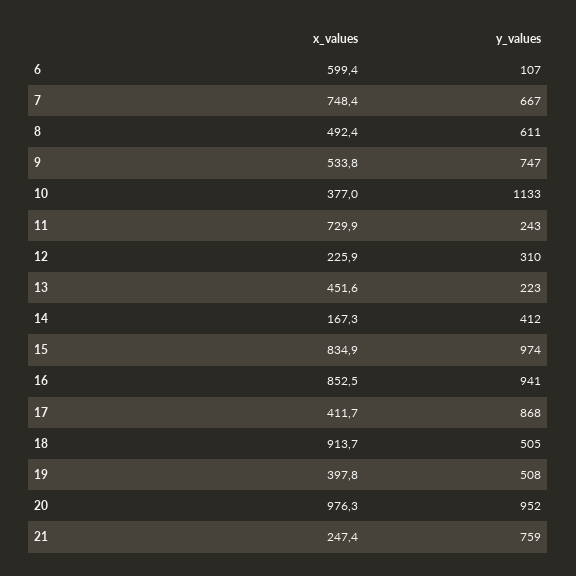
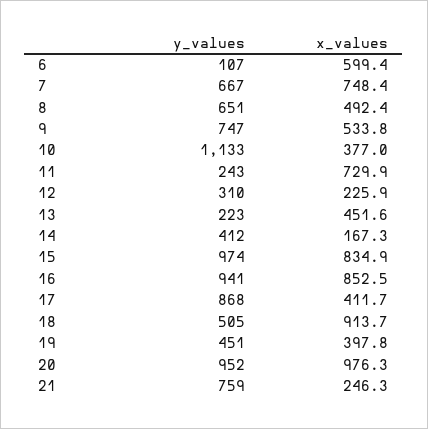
  {
    "x_values": {
      "6": 599.4,
      "7": 748.4,
      "8": 492.4,
      "9": 533.8,
      "10": 377,
      "11": 729.9,
      "12": 225.9,
      "13": 451.6,
      "14": 167.3,
      "15": 834.9,
      "16": 852.5,
      "17": 411.7,
      "18": 913.7,
      "19": 397.8,
      "20": 976.3,
-     "21": 247.4
+     "21": 246.3
    },
    "y_values": {
      "6": 107,
      "7": 667,
-     "8": 611,
+     "8": 651,
      "9": 747,
      "10": 1133,
      "11": 243,
      "12": 310,
      "13": 223,
      "14": 412,
      "15": 974,
      "16": 941,
      "17": 868,
      "18": 505,
-     "19": 508,
+     "19": 451,
      "20": 952,
      "21": 759
    }
  }

